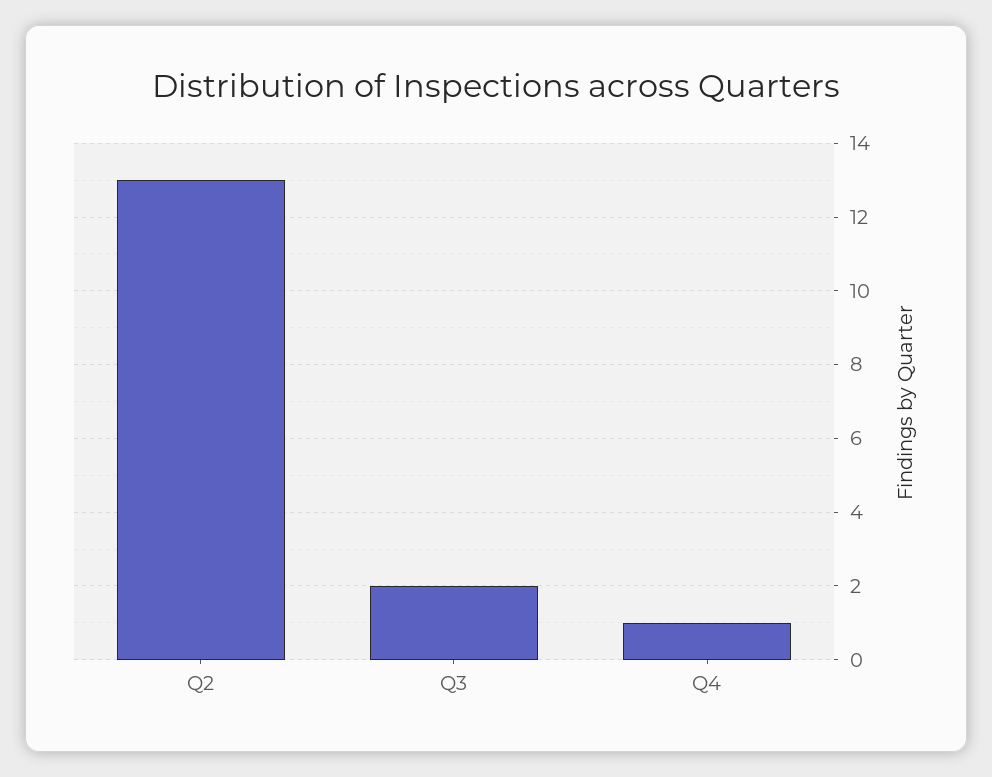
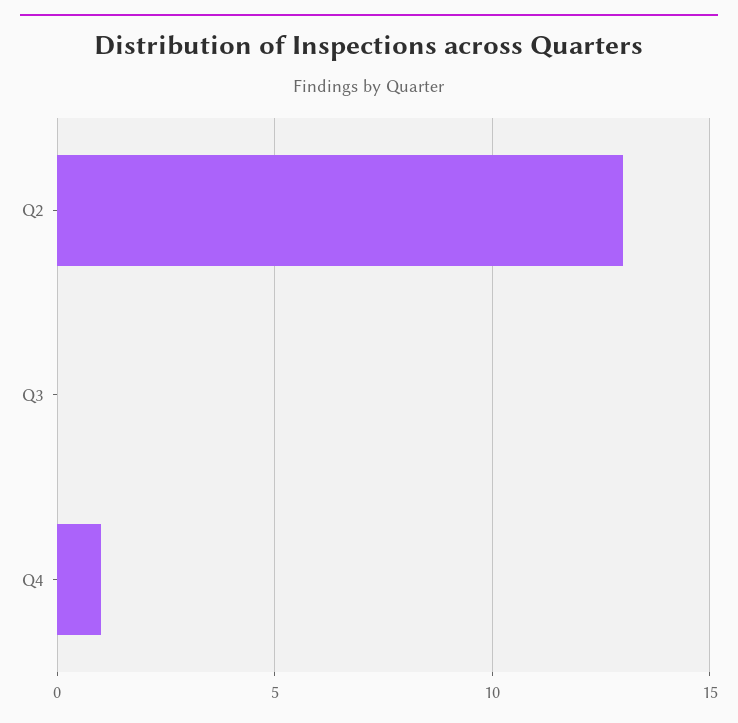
  {
    "Q2": 13,
-   "Q3": 2,
+   "Q3": 0,
    "Q4": 1
  }

